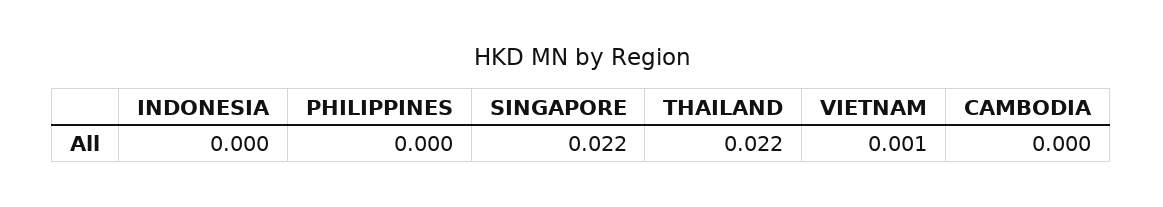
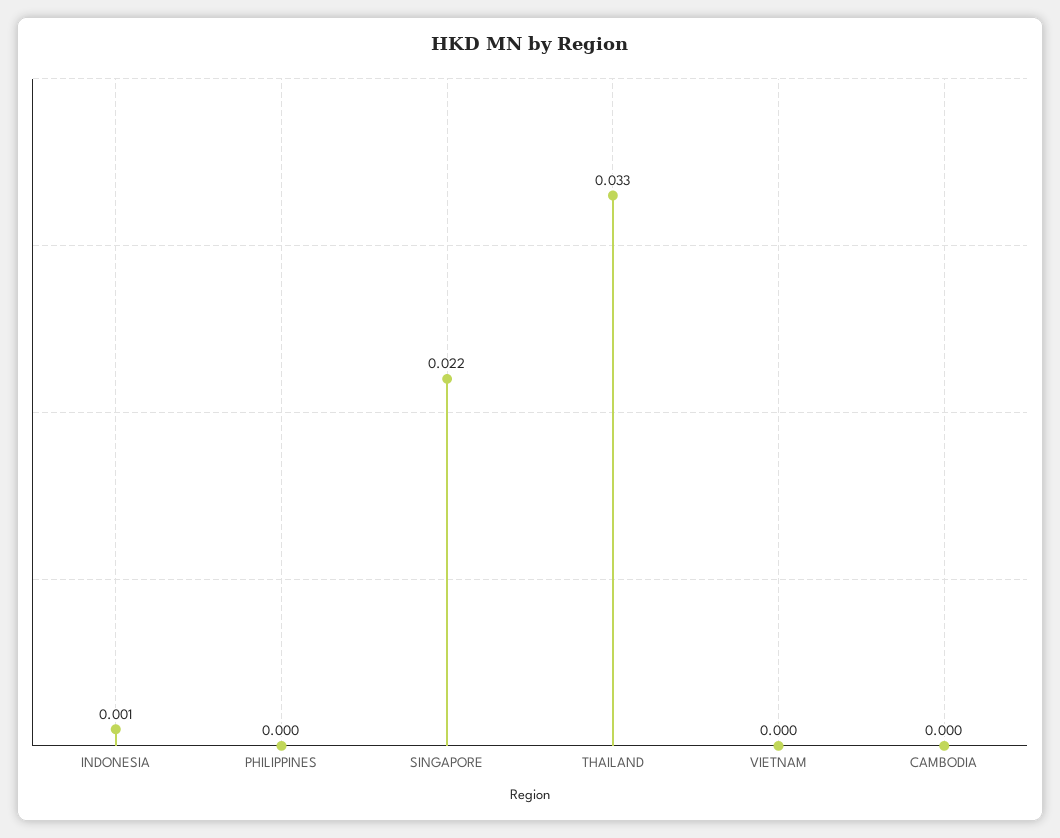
  {
-   "INDONESIA": 0,
+   "INDONESIA": 0.001,
    "PHILIPPINES": 0,
    "SINGAPORE": 0.022,
-   "THAILAND": 0.022,
+   "THAILAND": 0.033,
-   "VIETNAM": 0.001,
+   "VIETNAM": 0,
    "CAMBODIA": 0
  }

